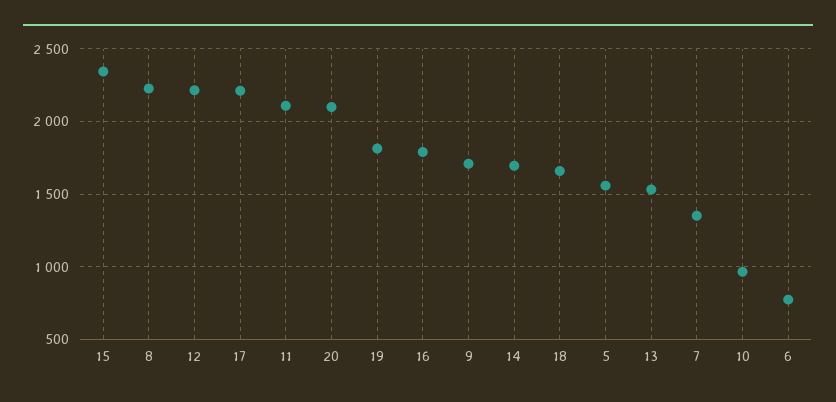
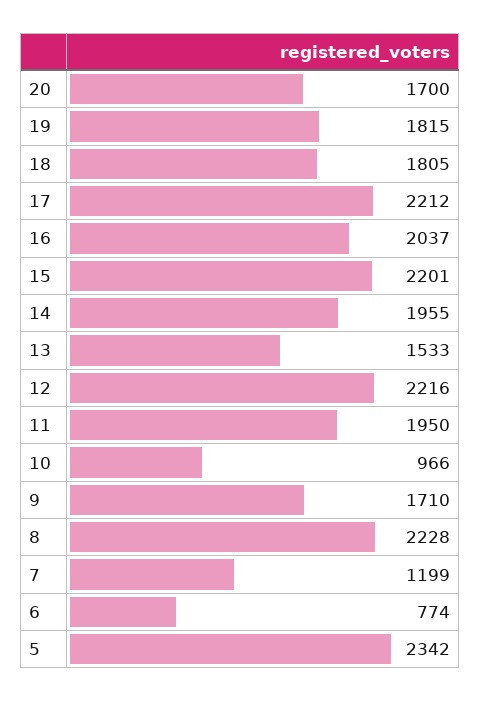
  {
-   "15": 2350,
+   "15": 2201,
    "8": 2228,
    "12": 2216,
    "17": 2212,
-   "11": 2100,
+   "11": 1950,
-   "20": 2100,
+   "20": 1700,
    "19": 1815,
-   "16": 1800,
+   "16": 2037,
    "9": 1710,
-   "14": 1700,
+   "14": 1955,
-   "18": 1650,
+   "18": 1805,
-   "5": 1550,
+   "5": 2342,
    "13": 1533,
-   "7": 1350,
+   "7": 1199,
    "10": 966,
    "6": 774
  }

